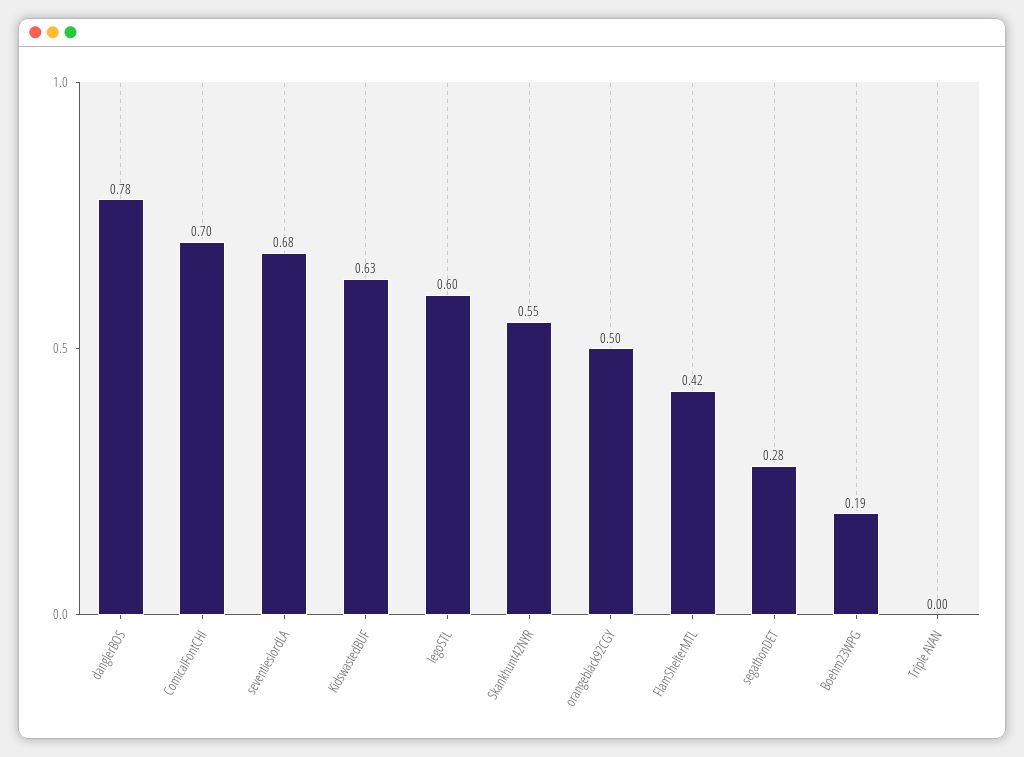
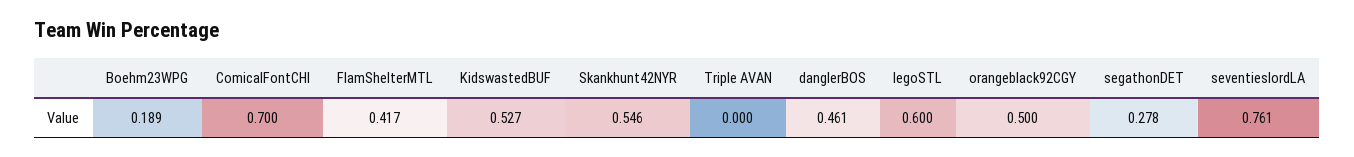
  {
-   "danglerBOS": 0.78,
+   "danglerBOS": 0.461,
    "ComicalFontCHI": 0.7,
-   "seventieslordLA": 0.68,
+   "seventieslordLA": 0.761,
-   "KidswastedBUF": 0.63,
+   "KidswastedBUF": 0.527,
    "legoSTL": 0.6,
    "Skankhunt42NYR": 0.546,
    "orangeblack92CGY": 0.5,
    "FlamShelterMTL": 0.417,
    "segathonDET": 0.278,
    "Boehm23WPG": 0.189,
    "Triple AVAN": 0
  }

